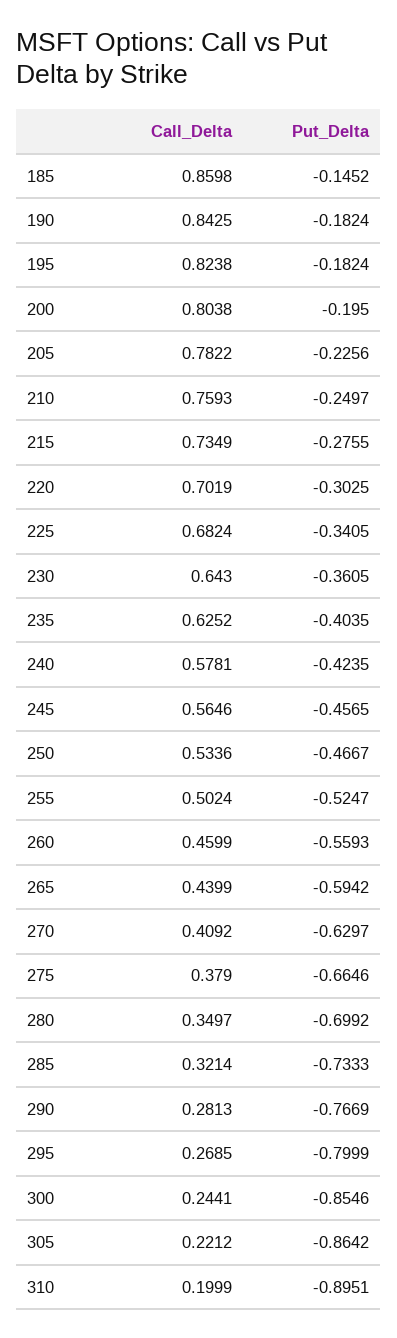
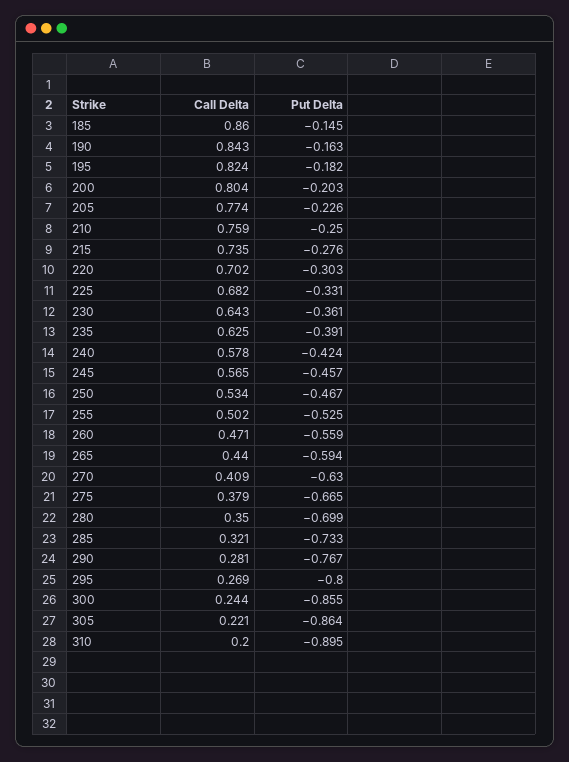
  {
    "Call_Delta": {
      "185": 0.8598,
      "190": 0.8425,
      "195": 0.8238,
      "200": 0.8038,
-     "205": 0.7822,
+     "205": 0.774,
      "210": 0.7593,
      "215": 0.7349,
      "220": 0.7019,
      "225": 0.6824,
      "230": 0.643,
      "235": 0.6252,
      "240": 0.5781,
      "245": 0.5646,
      "250": 0.5336,
      "255": 0.5024,
-     "260": 0.4599,
+     "260": 0.471,
      "265": 0.4399,
      "270": 0.4092,
      "275": 0.379,
      "280": 0.3497,
      "285": 0.3214,
      "290": 0.2813,
      "295": 0.2685,
      "300": 0.2441,
      "305": 0.2212,
      "310": 0.1999
    },
    "Put_Delta": {
      "185": -0.1452,
-     "190": -0.1824,
+     "190": -0.163,
      "195": -0.1824,
-     "200": -0.195,
+     "200": -0.203,
      "205": -0.2256,
      "210": -0.2497,
      "215": -0.2755,
      "220": -0.3025,
-     "225": -0.3405,
+     "225": -0.331,
      "230": -0.3605,
-     "235": -0.4035,
+     "235": -0.391,
      "240": -0.4235,
      "245": -0.4565,
      "250": -0.4667,
      "255": -0.5247,
      "260": -0.5593,
      "265": -0.5942,
      "270": -0.6297,
      "275": -0.6646,
      "280": -0.6992,
      "285": -0.7333,
      "290": -0.7669,
      "295": -0.7999,
      "300": -0.8546,
      "305": -0.8642,
      "310": -0.8951
    }
  }

